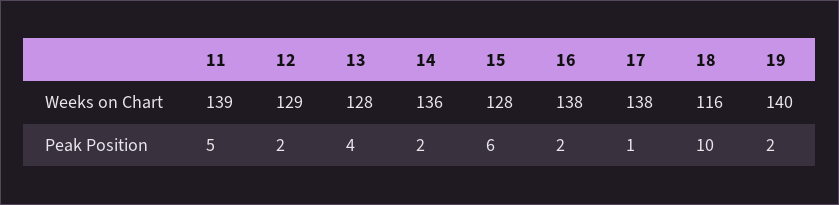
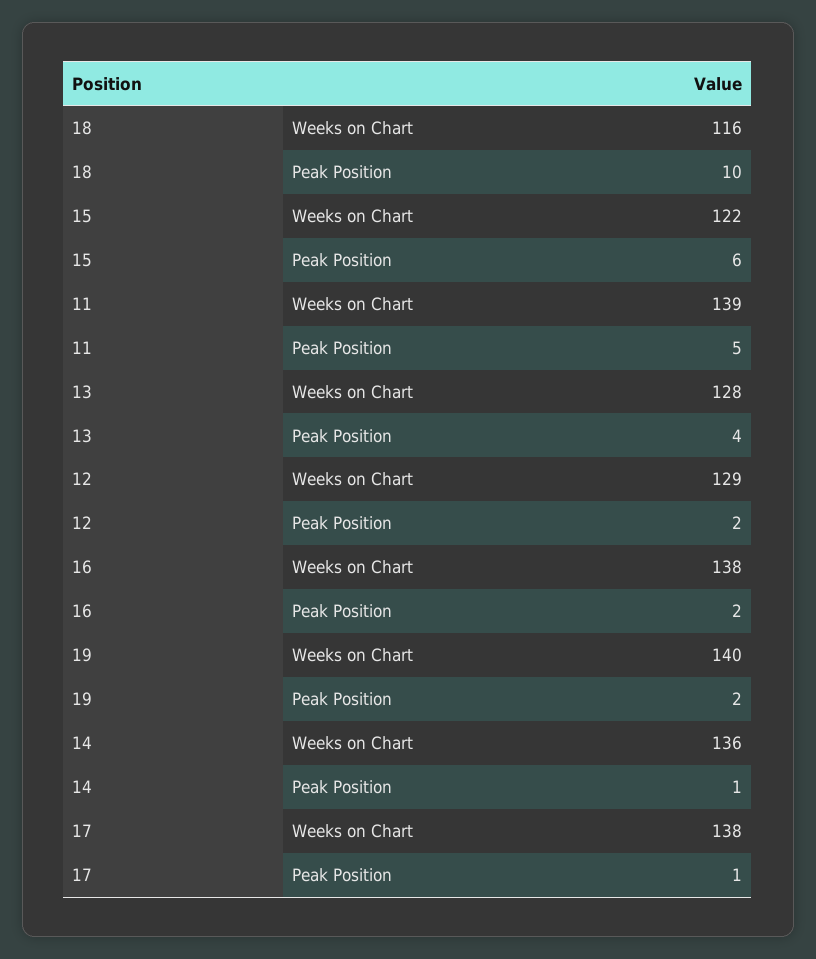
  {
    "11": {
      "Weeks on Chart": 139,
      "Peak Position": 5
    },
    "12": {
      "Weeks on Chart": 129,
      "Peak Position": 2
    },
    "13": {
      "Weeks on Chart": 128,
      "Peak Position": 4
    },
    "14": {
      "Weeks on Chart": 136,
-     "Peak Position": 2
+     "Peak Position": 1
    },
    "15": {
-     "Weeks on Chart": 128,
+     "Weeks on Chart": 122,
      "Peak Position": 6
    },
    "16": {
      "Weeks on Chart": 138,
      "Peak Position": 2
    },
    "17": {
      "Weeks on Chart": 138,
      "Peak Position": 1
    },
    "18": {
      "Weeks on Chart": 116,
      "Peak Position": 10
    },
    "19": {
      "Weeks on Chart": 140,
      "Peak Position": 2
    }
  }

